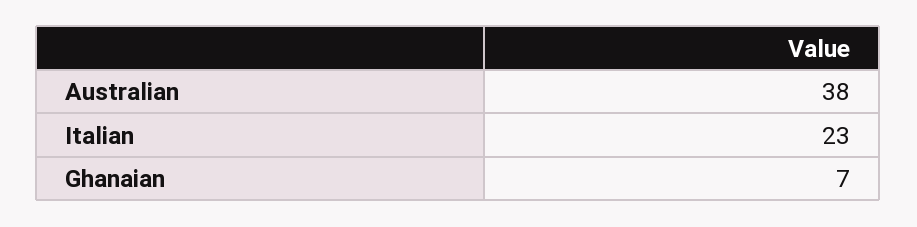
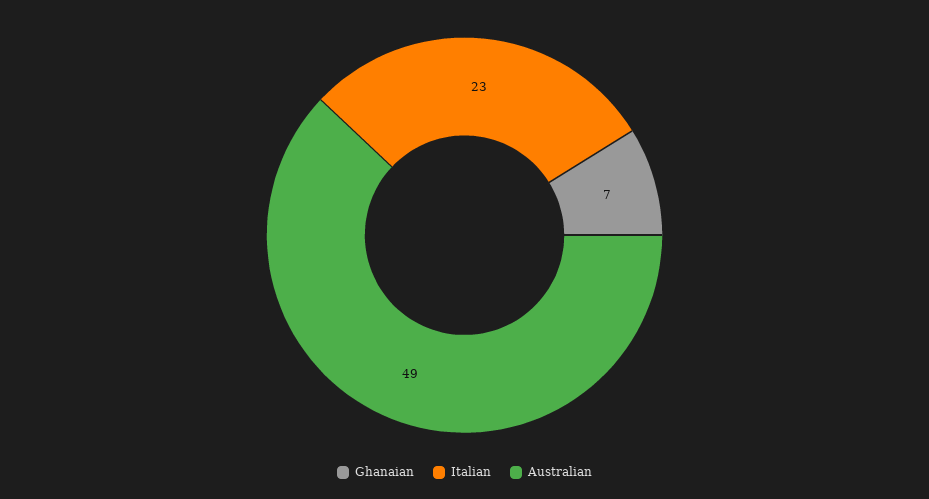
  {
-   "Australian": 38,
+   "Australian": 49,
    "Italian": 23,
    "Ghanaian": 7
  }

